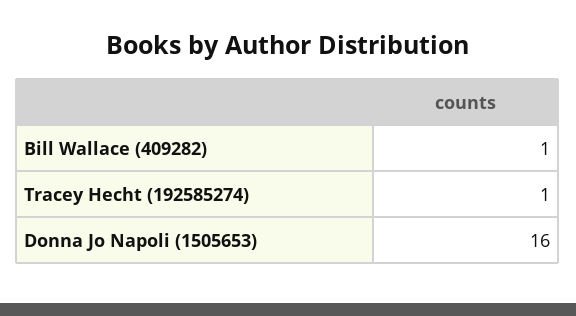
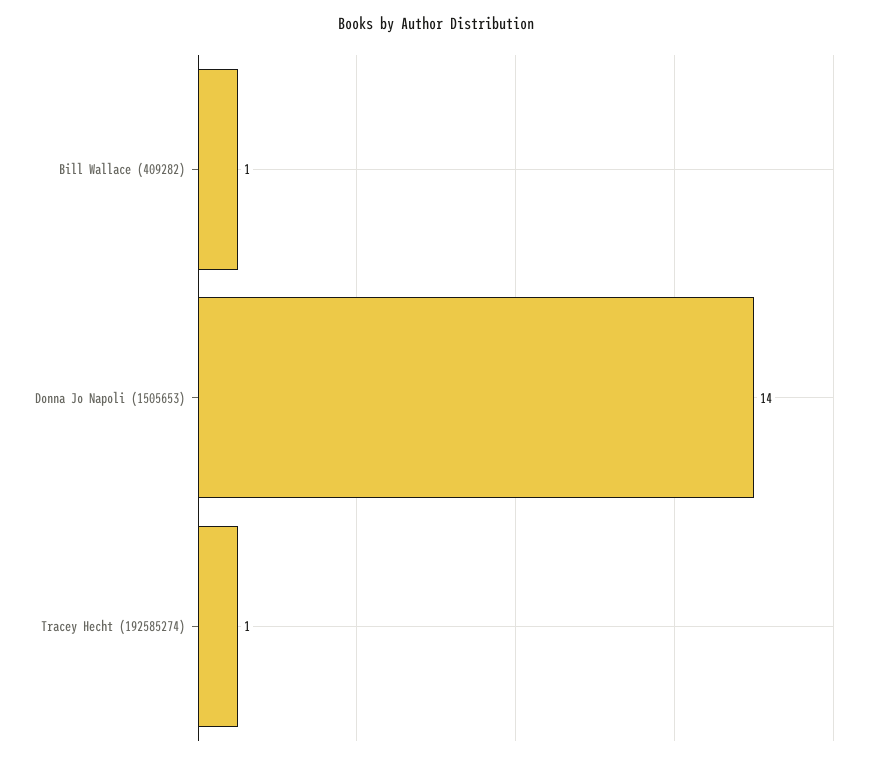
  {
    "Bill Wallace (409282)": 1,
    "Tracey Hecht (192585274)": 1,
-   "Donna Jo Napoli (1505653)": 16
+   "Donna Jo Napoli (1505653)": 14
  }

